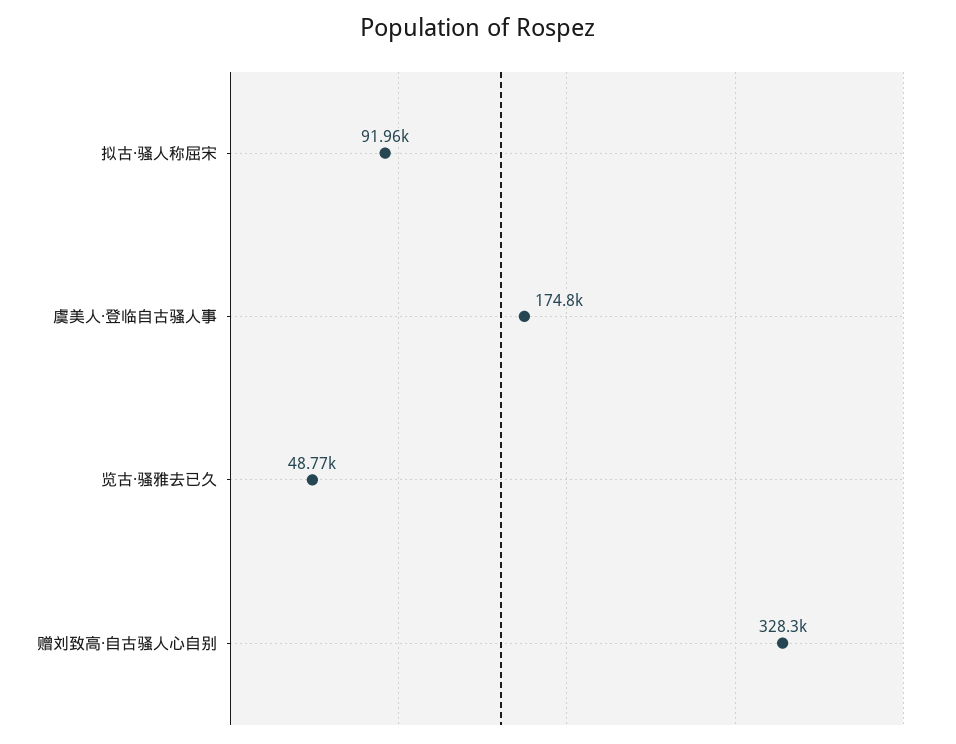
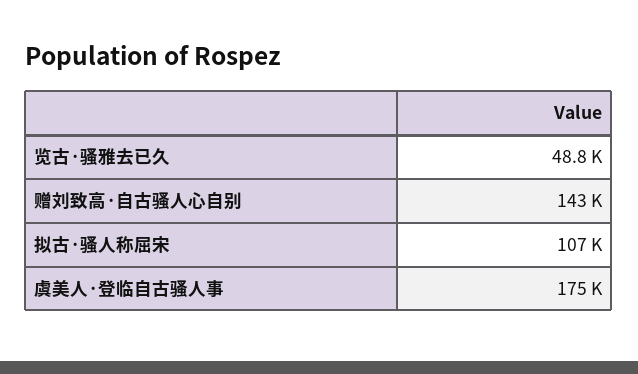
  {
-   "拟古·骚人称屈宋": 91960,
+   "拟古·骚人称屈宋": 107000,
    "虞美人·登临自古骚人事": 174800,
    "览古·骚雅去已久": 48770,
-   "赠刘致高·自古骚人心自别": 328300
+   "赠刘致高·自古骚人心自别": 143000
  }

